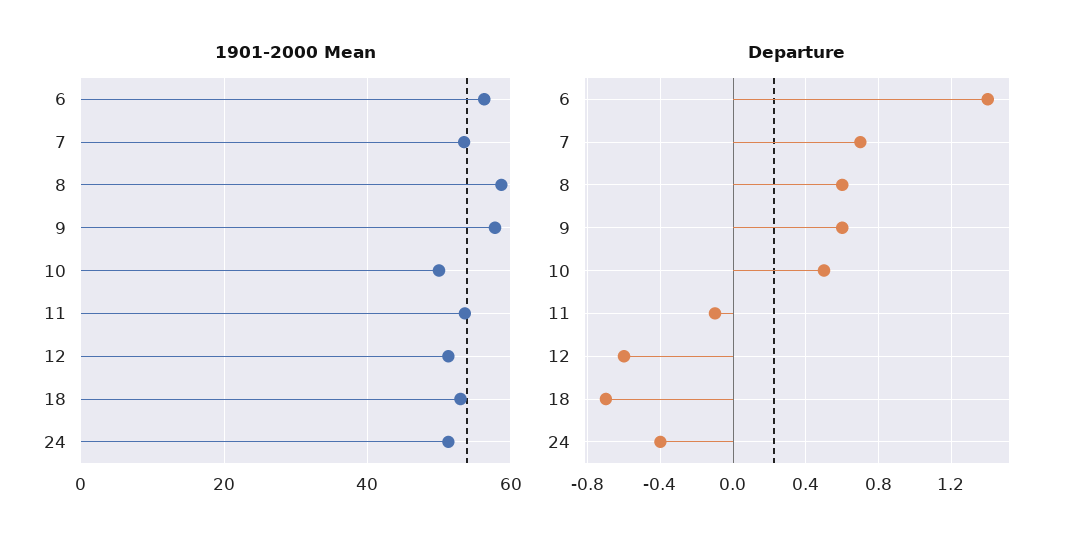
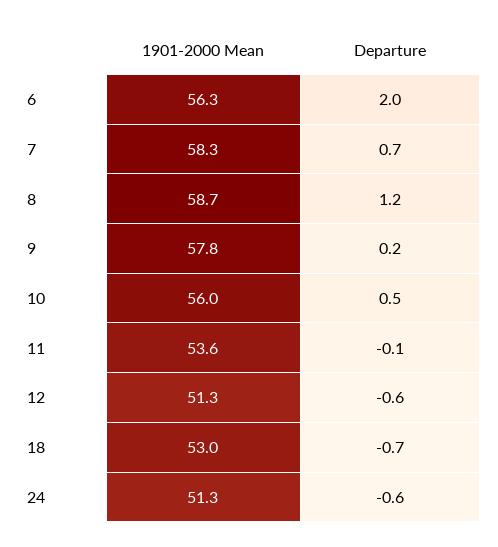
  {
    "1901-2000 Mean": {
      "6": 56.3,
-     "7": 54,
+     "7": 58.3,
      "8": 58.7,
      "9": 57.8,
-     "10": 50,
+     "10": 56,
      "11": 53.6,
      "12": 51.3,
      "18": 53,
      "24": 51.3
    },
    "Departure": {
-     "6": 1.4,
+     "6": 2,
      "7": 0.7,
-     "8": 0.6,
+     "8": 1.2,
-     "9": 0.6,
+     "9": 0.2,
      "10": 0.5,
      "11": -0.1,
      "12": -0.6,
      "18": -0.7,
-     "24": -0.4
+     "24": -0.6
    }
  }

